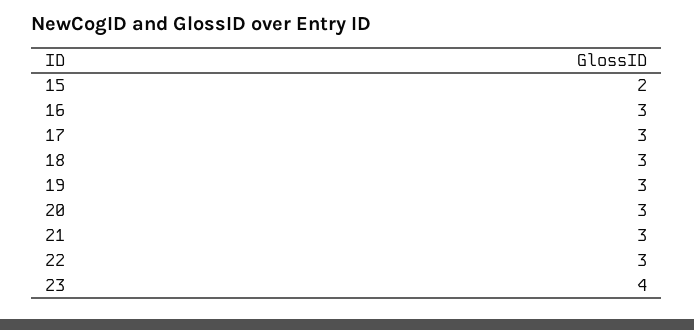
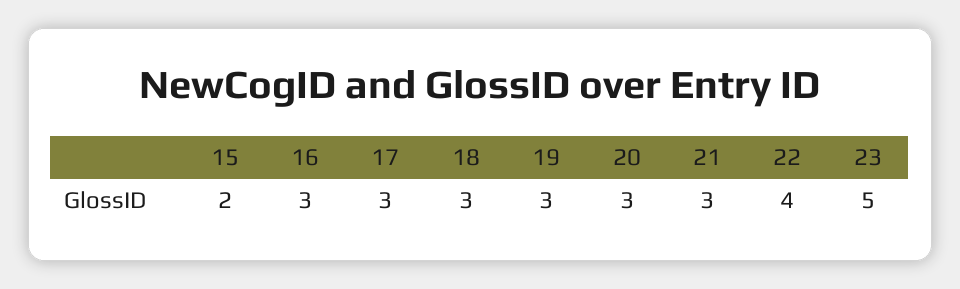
  {
    "15": 2,
    "16": 3,
    "17": 3,
    "18": 3,
    "19": 3,
    "20": 3,
    "21": 3,
-   "22": 3,
+   "22": 4,
-   "23": 4
+   "23": 5
  }

